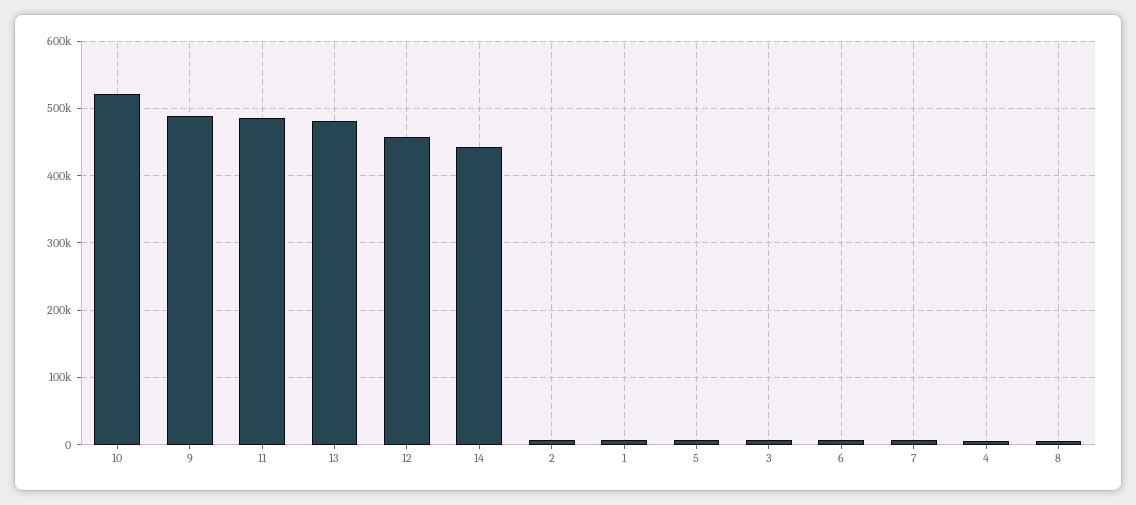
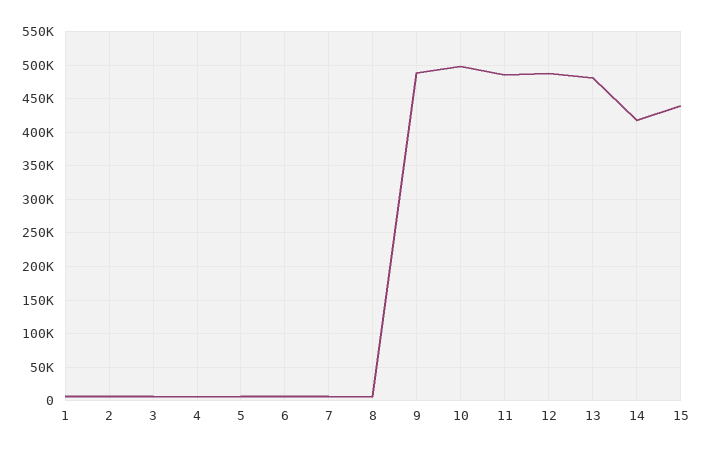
  {
-   "10": 520000,
+   "10": 500000,
    "9": 490000,
    "11": 490000,
    "13": 480000,
-   "12": 460000,
+   "12": 490000,
-   "14": 440000,
+   "14": 420000,
    "2": 10000,
    "1": 10000,
    "5": 10000,
    "3": 10000,
    "6": 10000,
    "7": 10000,
    "4": 10000,
-   "8": 10000
+   "8": 10000,
+   "15": 440000
  }

